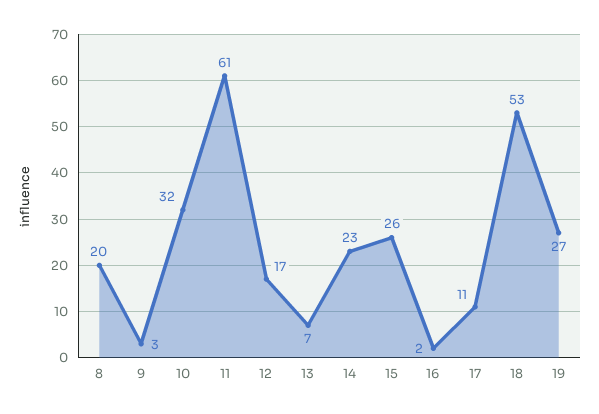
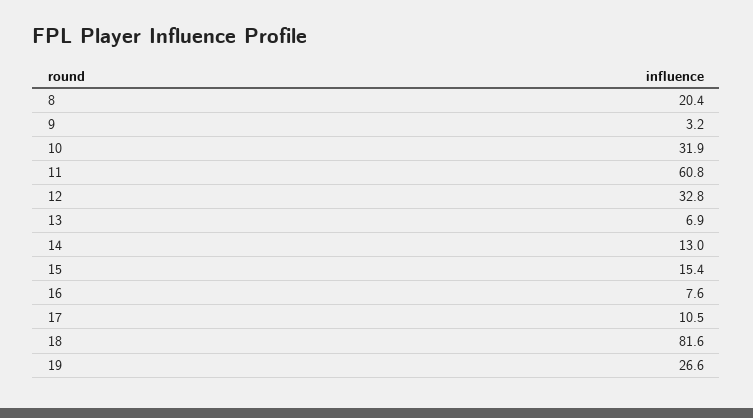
  {
    "8": 20.4,
    "9": 3.2,
    "10": 31.9,
    "11": 60.8,
-   "12": 17,
+   "12": 32.8,
    "13": 6.9,
-   "14": 23,
+   "14": 13,
-   "15": 26,
+   "15": 15.4,
-   "16": 2,
+   "16": 7.6,
    "17": 10.5,
-   "18": 53,
+   "18": 81.6,
    "19": 26.6
  }

